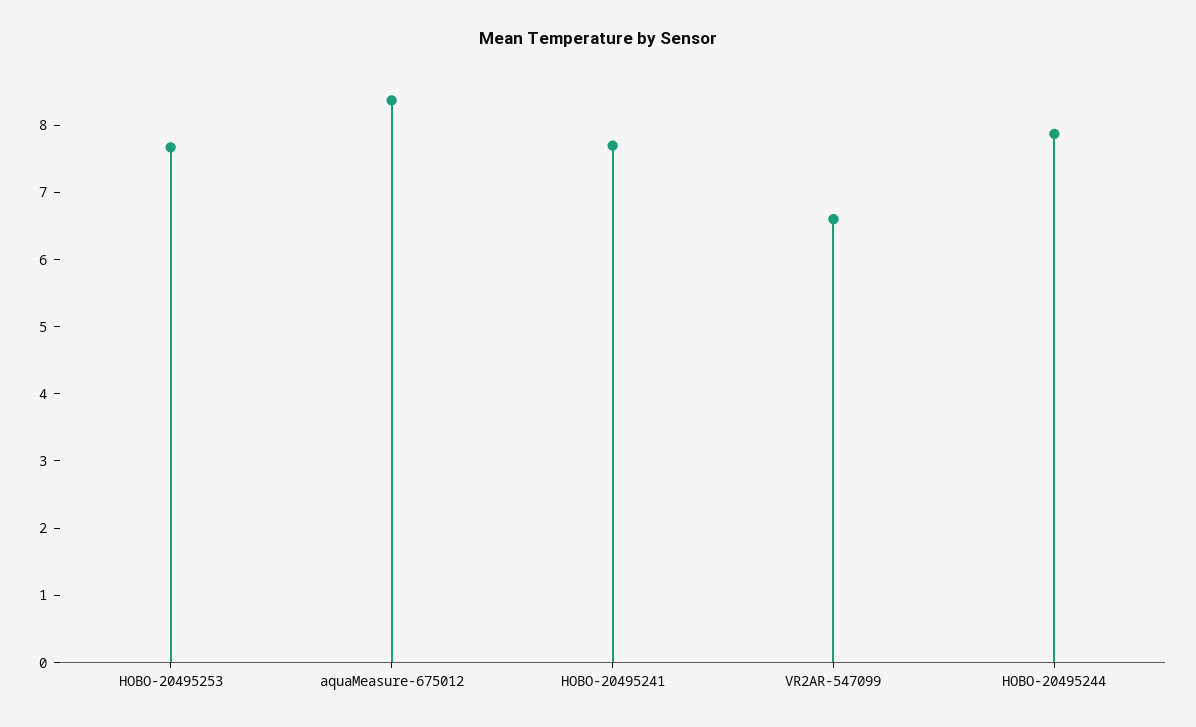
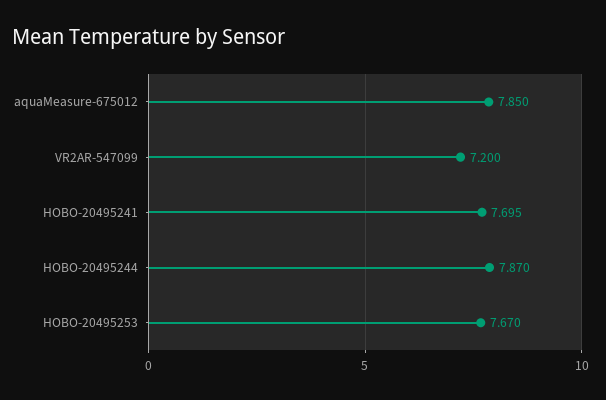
  {
    "HOBO-20495253": 7.67,
-   "aquaMeasure-675012": 8.4,
+   "aquaMeasure-675012": 7.85,
    "HOBO-20495241": 7.695,
-   "VR2AR-547099": 6.6,
+   "VR2AR-547099": 7.2,
    "HOBO-20495244": 7.87
  }

